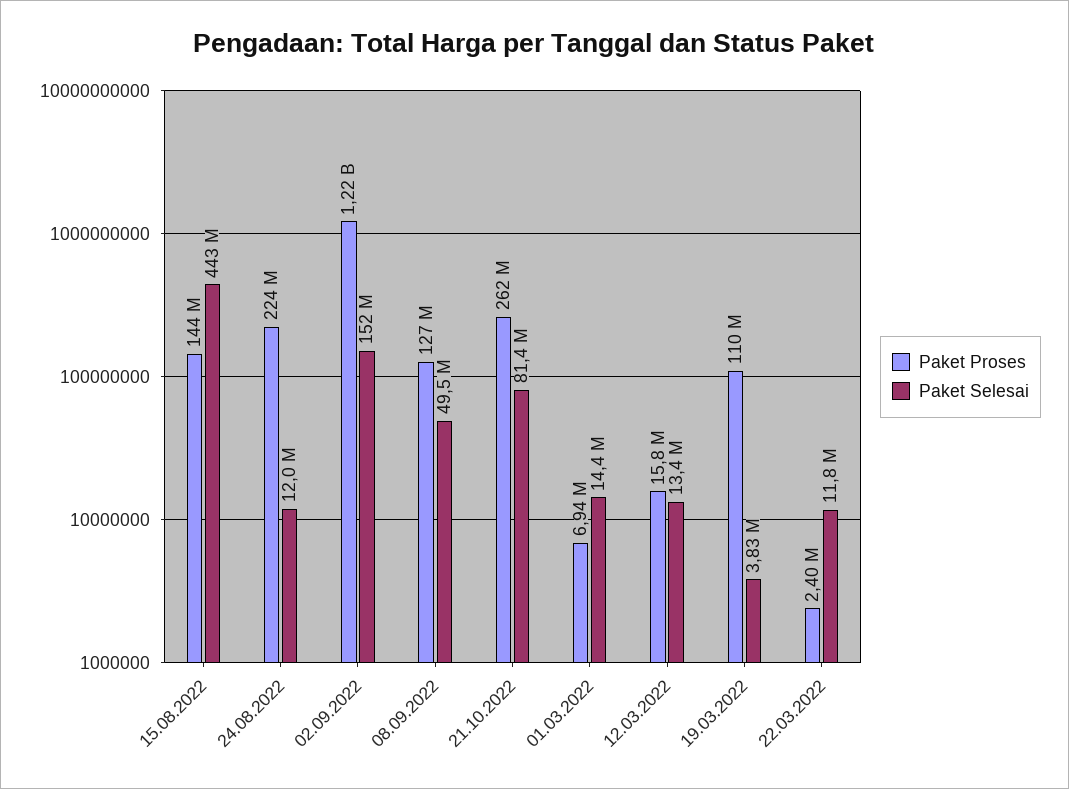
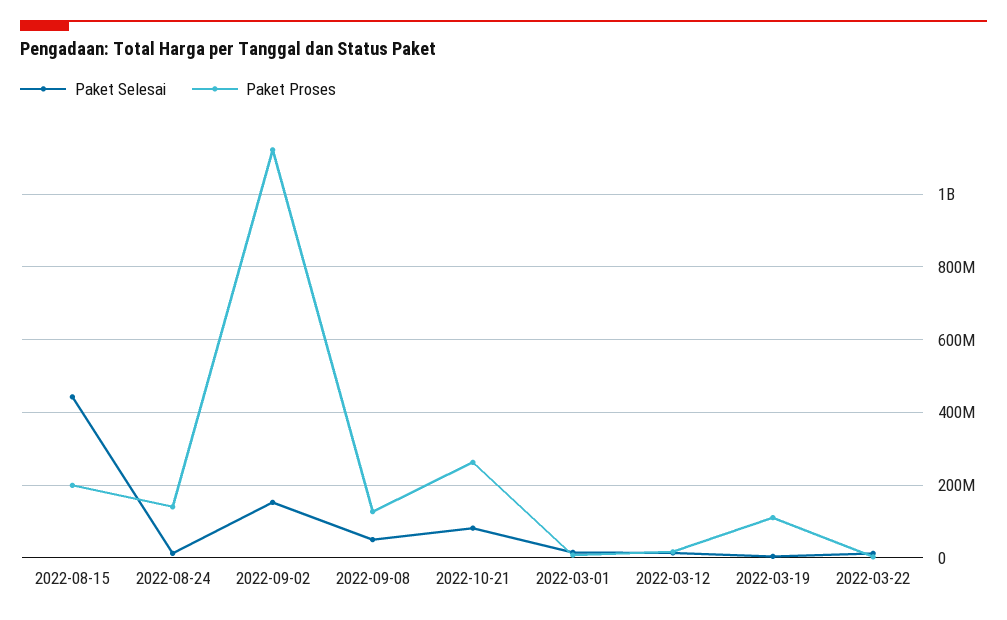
  {
    "Paket Proses": {
-     "15.08.2022": 144000000,
+     "15.08.2022": 200000000,
-     "24.08.2022": 224000000,
+     "24.08.2022": 140000000,
-     "02.09.2022": 1220000000,
+     "02.09.2022": 1120000000,
      "08.09.2022": 127000000,
      "21.10.2022": 262000000,
      "01.03.2022": 6940000,
      "12.03.2022": 15800000,
      "19.03.2022": 110000000,
      "22.03.2022": 2400000
    },
    "Paket Selesai": {
      "15.08.2022": 443000000,
      "24.08.2022": 12000000,
      "02.09.2022": 152000000,
      "08.09.2022": 49500000,
      "21.10.2022": 81400000,
      "01.03.2022": 14400000,
      "12.03.2022": 13400000,
      "19.03.2022": 3830000,
      "22.03.2022": 11800000
    }
  }

